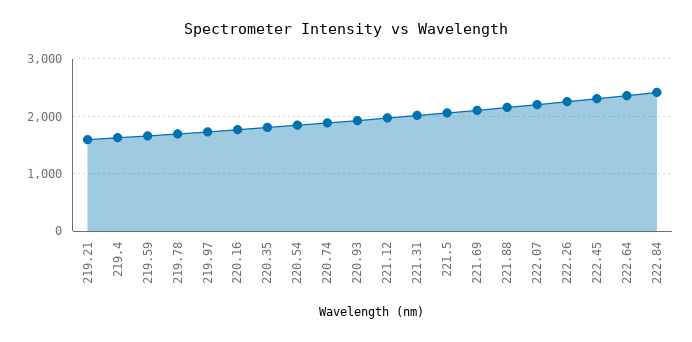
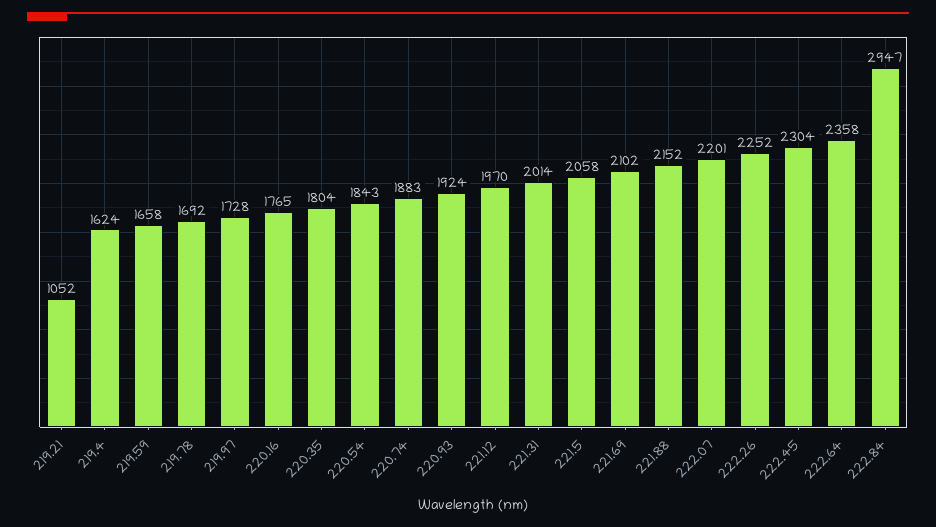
  {
-   "219.21": 1600,
+   "219.21": 1052,
    "219.4": 1624,
    "219.59": 1658,
    "219.78": 1692,
    "219.97": 1728,
    "220.16": 1765,
    "220.35": 1804,
    "220.54": 1843,
    "220.74": 1883,
    "220.93": 1924,
    "221.12": 1970,
    "221.31": 2014,
    "221.5": 2058,
    "221.69": 2102,
    "221.88": 2152,
    "222.07": 2201,
    "222.26": 2252,
    "222.45": 2304,
    "222.64": 2358,
-   "222.84": 2400
+   "222.84": 2947
  }

